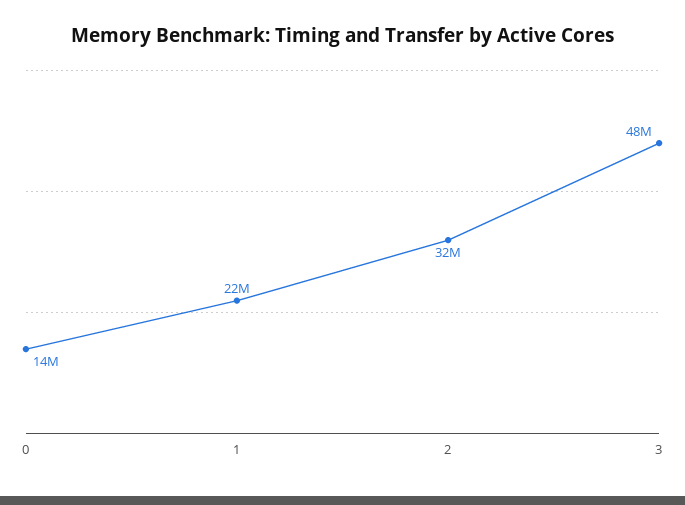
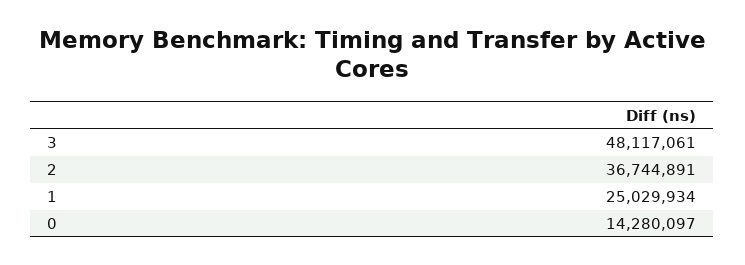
  {
    "0": 14280097,
-   "1": 22000000,
+   "1": 25029934,
-   "2": 32000000,
+   "2": 36744891,
    "3": 48117061
  }

